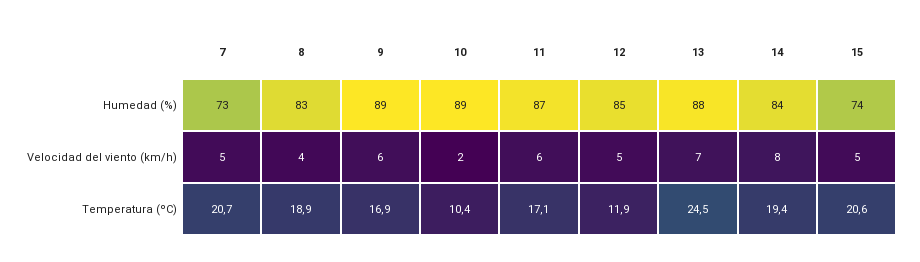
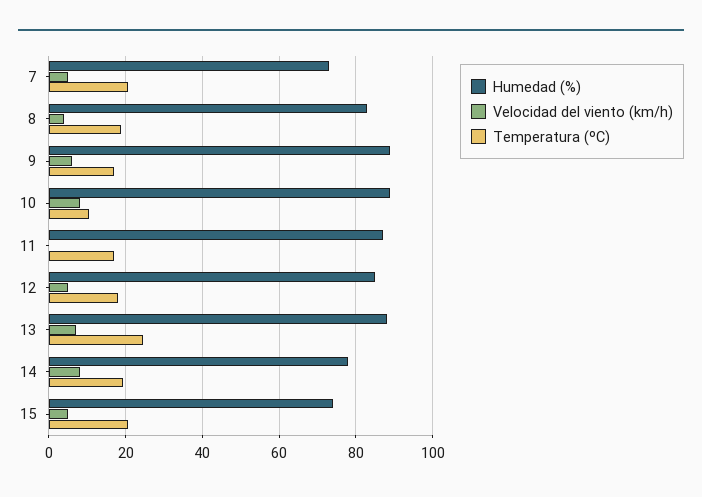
  {
    "Humedad (%)": {
      "7": 73,
      "8": 83,
      "9": 89,
      "10": 89,
      "11": 87,
      "12": 85,
      "13": 88,
-     "14": 84,
+     "14": 78,
      "15": 74
    },
    "Velocidad del viento (km/h)": {
      "7": 5,
      "8": 4,
      "9": 6,
-     "10": 2,
+     "10": 8,
-     "11": 6,
+     "11": 0,
      "12": 5,
      "13": 7,
      "14": 8,
      "15": 5
    },
    "Temperatura (ºC)": {
      "7": 20.7,
      "8": 18.9,
      "9": 16.9,
      "10": 10.4,
      "11": 17.1,
-     "12": 11.9,
+     "12": 18,
      "13": 24.5,
      "14": 19.4,
      "15": 20.6
    }
  }

